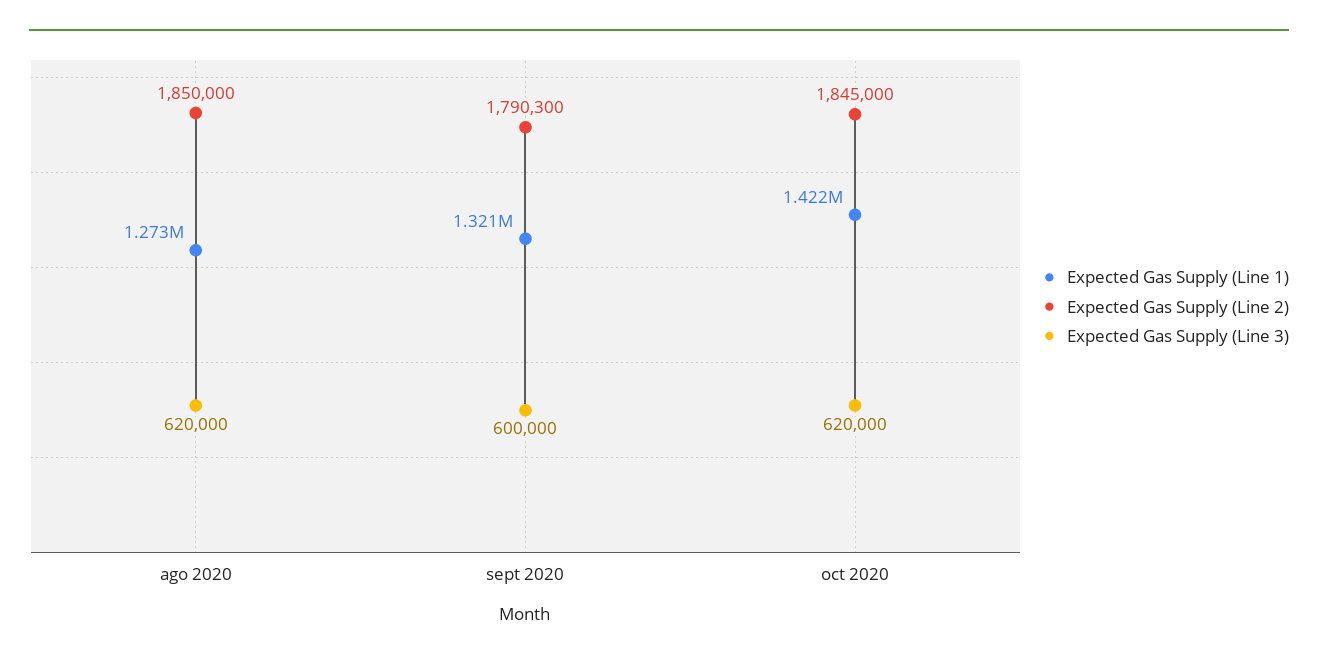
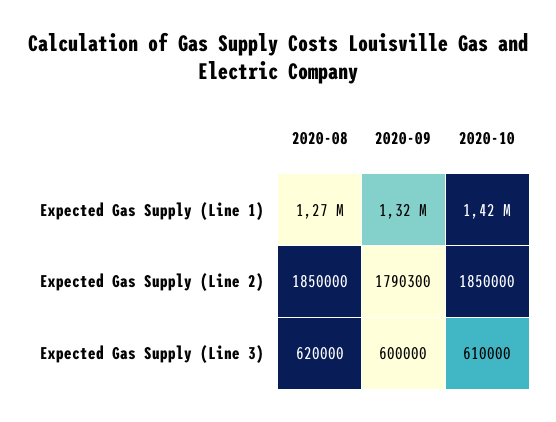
  {
    "Expected Gas Supply (Line 1)": {
      "ago 2020": 1273000,
      "sept 2020": 1321000,
      "oct 2020": 1422000
    },
    "Expected Gas Supply (Line 2)": {
      "ago 2020": 1850000,
      "sept 2020": 1790300,
-     "oct 2020": 1845000
+     "oct 2020": 1850000
    },
    "Expected Gas Supply (Line 3)": {
      "ago 2020": 620000,
      "sept 2020": 600000,
-     "oct 2020": 620000
+     "oct 2020": 610000
    }
  }

